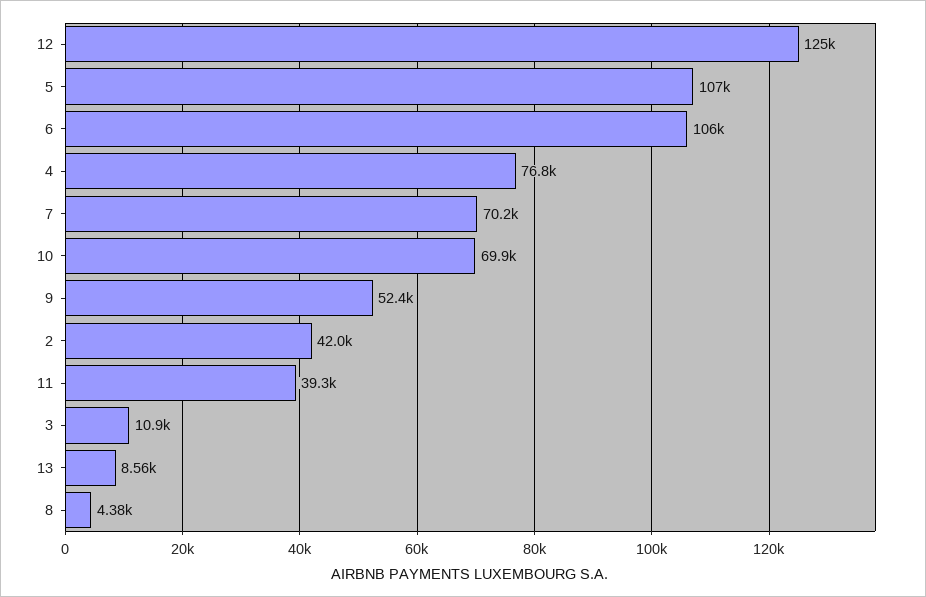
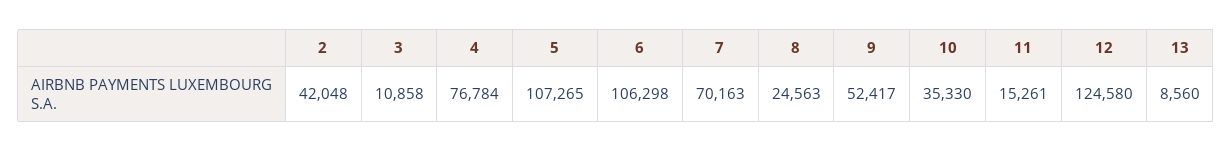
  {
    "12": 124580,
    "5": 107265,
    "6": 106298,
    "4": 76784,
    "7": 70163,
-   "10": 69900,
+   "10": 35330,
    "9": 52417,
    "2": 42048,
-   "11": 39300,
+   "11": 15261,
    "3": 10858,
    "13": 8560,
-   "8": 4380
+   "8": 24563
  }

